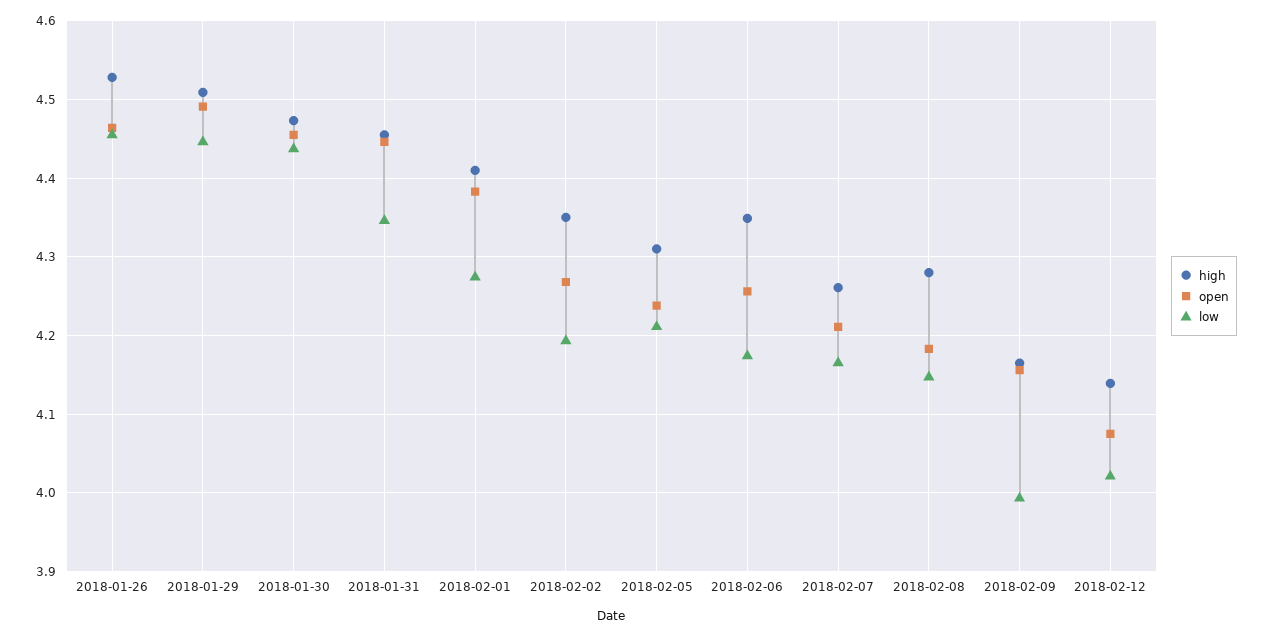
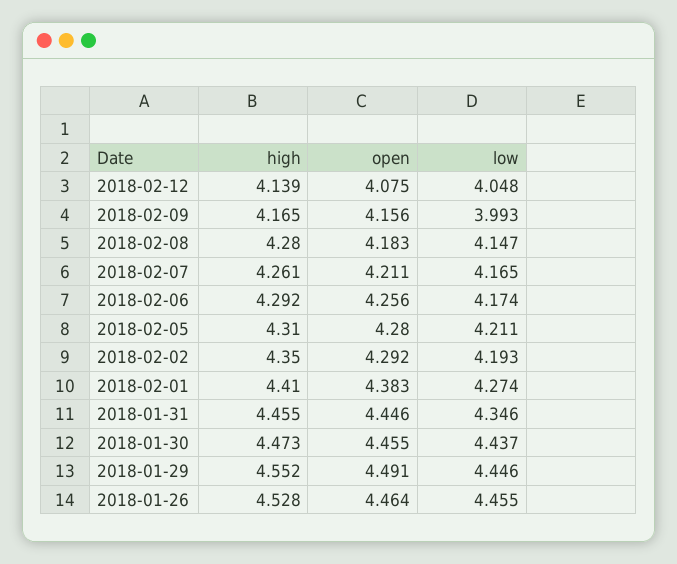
  {
    "high": {
      "2018-01-26": 4.528,
-     "2018-01-29": 4.51,
+     "2018-01-29": 4.552,
      "2018-01-30": 4.473,
      "2018-01-31": 4.455,
      "2018-02-01": 4.41,
      "2018-02-02": 4.35,
      "2018-02-05": 4.31,
-     "2018-02-06": 4.35,
+     "2018-02-06": 4.292,
      "2018-02-07": 4.261,
      "2018-02-08": 4.28,
      "2018-02-09": 4.165,
      "2018-02-12": 4.139
    },
    "open": {
      "2018-01-26": 4.464,
      "2018-01-29": 4.491,
      "2018-01-30": 4.455,
      "2018-01-31": 4.446,
      "2018-02-01": 4.383,
-     "2018-02-02": 4.27,
+     "2018-02-02": 4.292,
-     "2018-02-05": 4.24,
+     "2018-02-05": 4.28,
      "2018-02-06": 4.256,
      "2018-02-07": 4.211,
      "2018-02-08": 4.183,
      "2018-02-09": 4.156,
      "2018-02-12": 4.075
    },
    "low": {
      "2018-01-26": 4.455,
      "2018-01-29": 4.446,
      "2018-01-30": 4.437,
      "2018-01-31": 4.346,
      "2018-02-01": 4.274,
      "2018-02-02": 4.193,
      "2018-02-05": 4.211,
      "2018-02-06": 4.174,
      "2018-02-07": 4.165,
      "2018-02-08": 4.147,
      "2018-02-09": 3.993,
-     "2018-02-12": 4.02
+     "2018-02-12": 4.048
    }
  }

